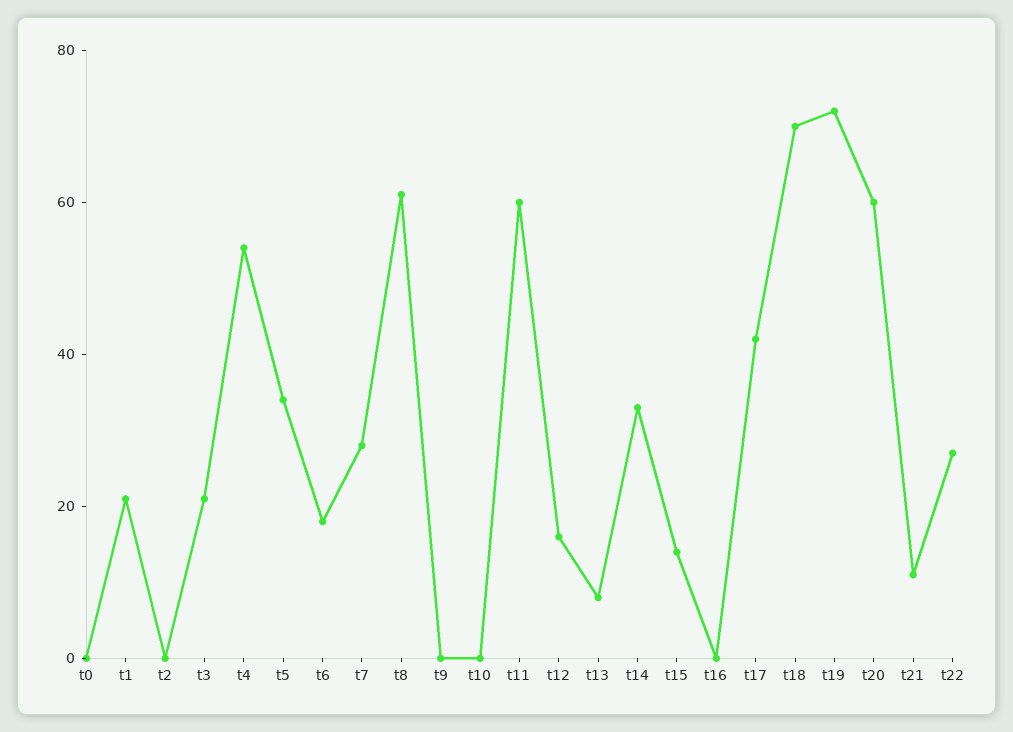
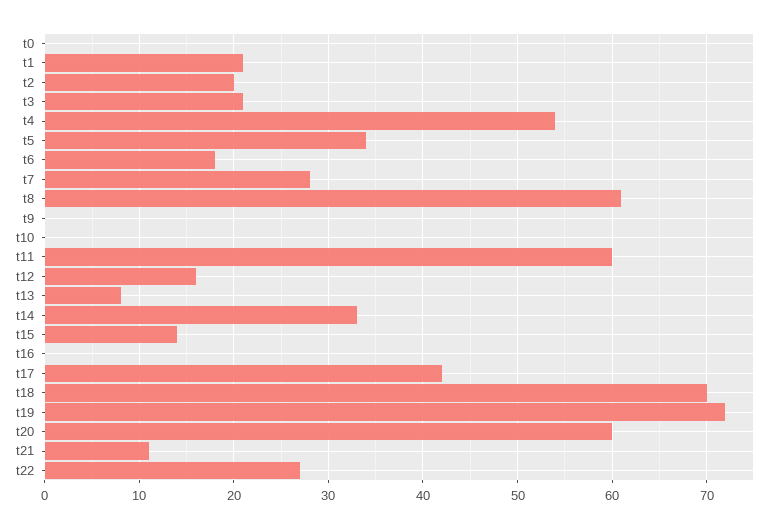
  {
    "t0": 0,
    "t1": 21,
-   "t2": 0,
+   "t2": 20,
    "t3": 21,
    "t4": 54,
    "t5": 34,
    "t6": 18,
    "t7": 28,
    "t8": 61,
    "t9": 0,
    "t10": 0,
    "t11": 60,
    "t12": 16,
    "t13": 8,
    "t14": 33,
    "t15": 14,
    "t16": 0,
    "t17": 42,
    "t18": 70,
    "t19": 72,
    "t20": 60,
    "t21": 11,
    "t22": 27
  }

